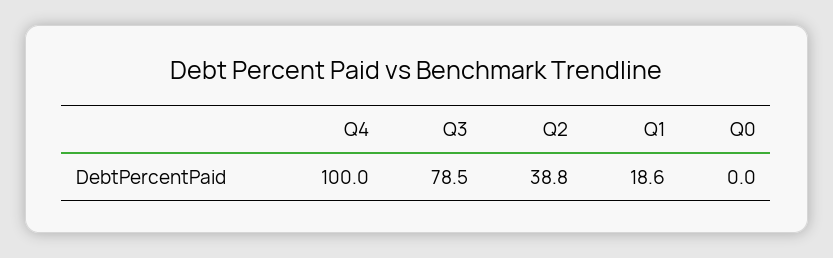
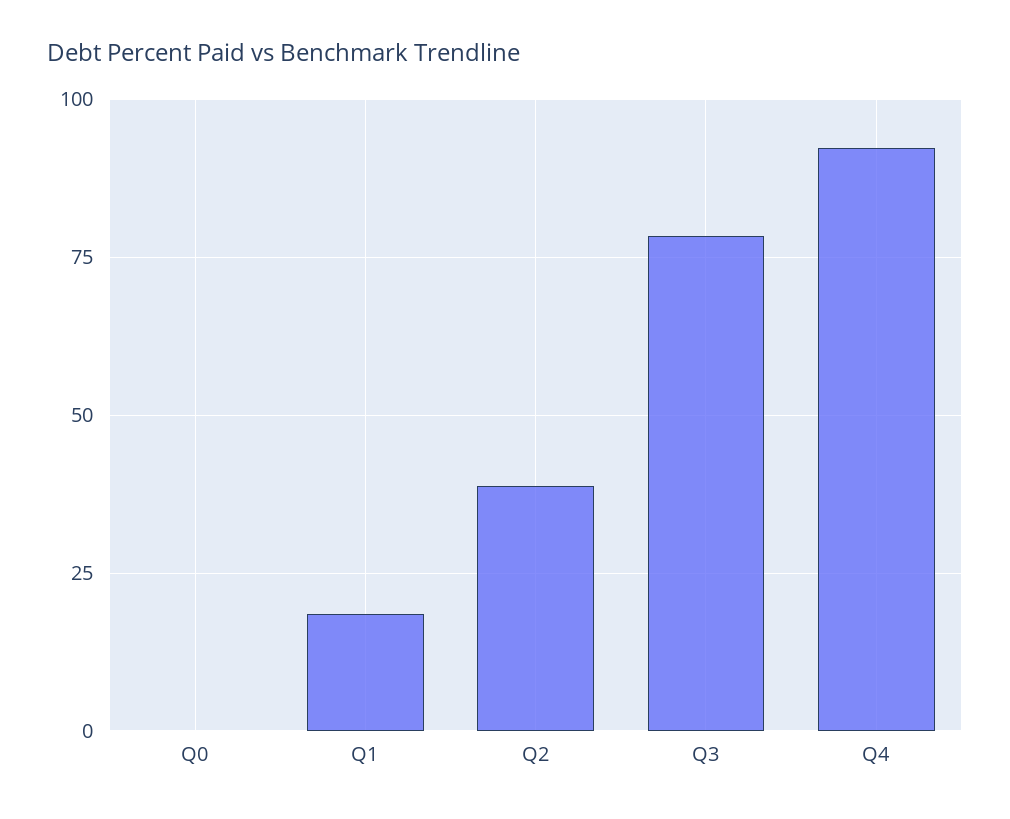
  {
-   "Q4": 100,
+   "Q4": 92.5,
    "Q3": 78.5,
    "Q2": 38.8,
    "Q1": 18.6,
    "Q0": 0
  }

